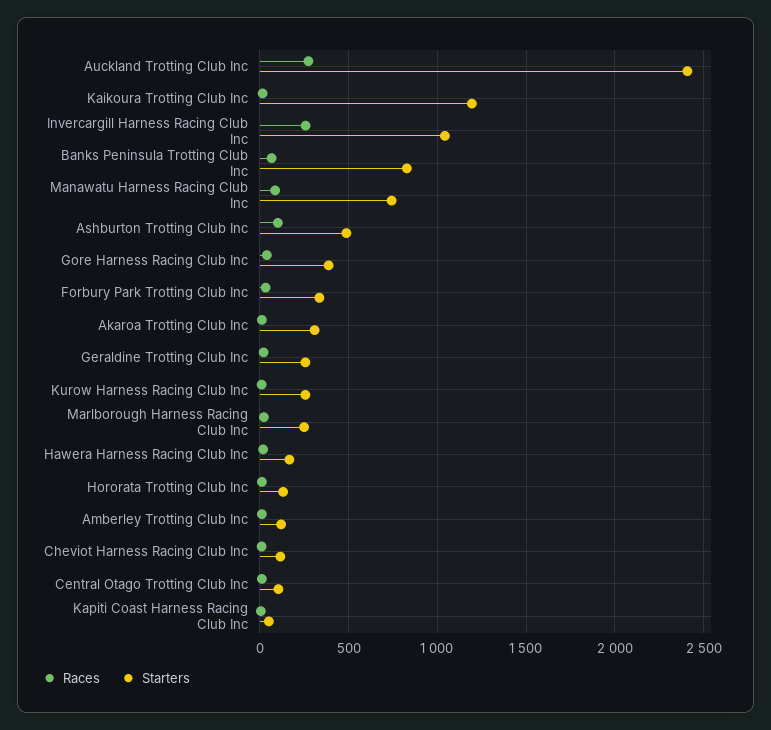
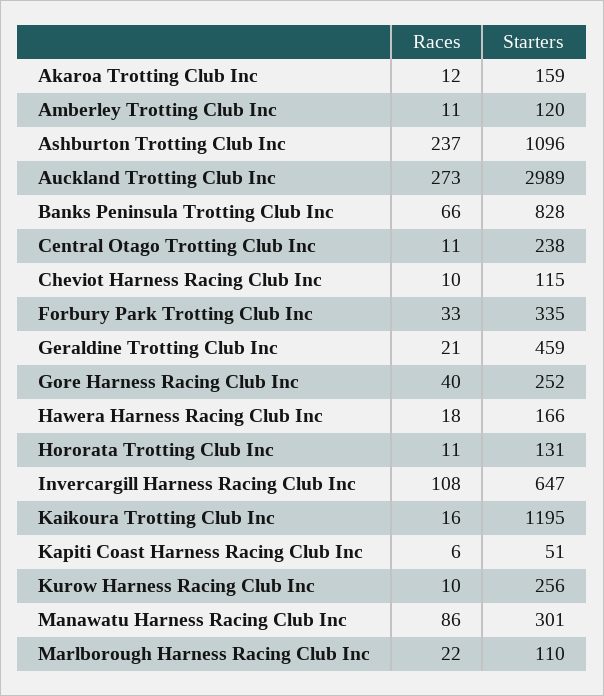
  {
    "Races": {
      "Auckland Trotting Club Inc": 273,
      "Kaikoura Trotting Club Inc": 16,
-     "Invercargill Harness Racing Club Inc": 250,
+     "Invercargill Harness Racing Club Inc": 108,
      "Banks Peninsula Trotting Club Inc": 66,
      "Manawatu Harness Racing Club Inc": 86,
-     "Ashburton Trotting Club Inc": 100,
+     "Ashburton Trotting Club Inc": 237,
      "Gore Harness Racing Club Inc": 40,
      "Forbury Park Trotting Club Inc": 33,
      "Akaroa Trotting Club Inc": 12,
      "Geraldine Trotting Club Inc": 21,
      "Kurow Harness Racing Club Inc": 10,
      "Marlborough Harness Racing Club Inc": 22,
      "Hawera Harness Racing Club Inc": 18,
      "Hororata Trotting Club Inc": 11,
      "Amberley Trotting Club Inc": 11,
      "Cheviot Harness Racing Club Inc": 10,
      "Central Otago Trotting Club Inc": 11,
      "Kapiti Coast Harness Racing Club Inc": 6
    },
    "Starters": {
-     "Auckland Trotting Club Inc": 2400,
+     "Auckland Trotting Club Inc": 2989,
      "Kaikoura Trotting Club Inc": 1195,
-     "Invercargill Harness Racing Club Inc": 1050,
+     "Invercargill Harness Racing Club Inc": 647,
      "Banks Peninsula Trotting Club Inc": 828,
-     "Manawatu Harness Racing Club Inc": 750,
+     "Manawatu Harness Racing Club Inc": 301,
-     "Ashburton Trotting Club Inc": 500,
+     "Ashburton Trotting Club Inc": 1096,
-     "Gore Harness Racing Club Inc": 400,
+     "Gore Harness Racing Club Inc": 252,
      "Forbury Park Trotting Club Inc": 335,
-     "Akaroa Trotting Club Inc": 300,
+     "Akaroa Trotting Club Inc": 159,
-     "Geraldine Trotting Club Inc": 250,
+     "Geraldine Trotting Club Inc": 459,
      "Kurow Harness Racing Club Inc": 256,
-     "Marlborough Harness Racing Club Inc": 250,
+     "Marlborough Harness Racing Club Inc": 110,
      "Hawera Harness Racing Club Inc": 166,
      "Hororata Trotting Club Inc": 131,
      "Amberley Trotting Club Inc": 120,
      "Cheviot Harness Racing Club Inc": 115,
-     "Central Otago Trotting Club Inc": 100,
+     "Central Otago Trotting Club Inc": 238,
      "Kapiti Coast Harness Racing Club Inc": 51
    }
  }

